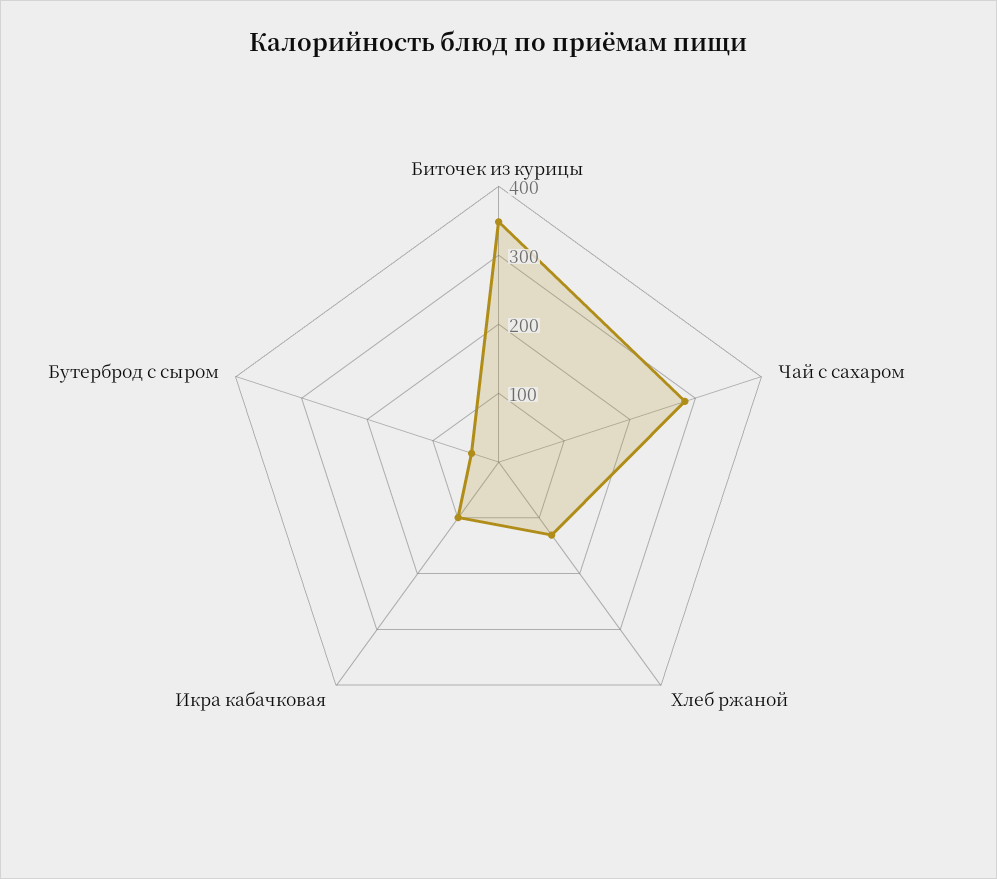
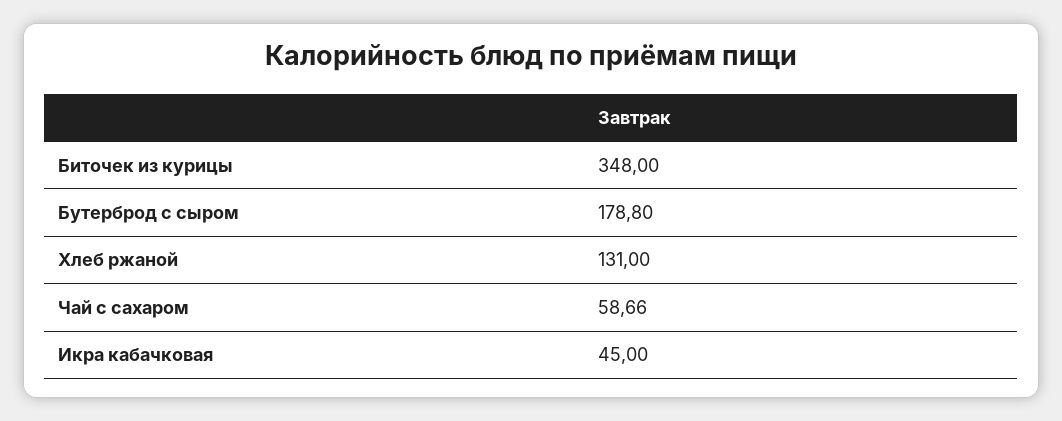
  {
    "Биточек из курицы": 348,
-   "Чай с сахаром": 280,
+   "Чай с сахаром": 58.66,
    "Хлеб ржаной": 131,
-   "Икра кабачковая": 100,
+   "Икра кабачковая": 45,
-   "Бутерброд с сыром": 40
+   "Бутерброд с сыром": 178.8
  }

